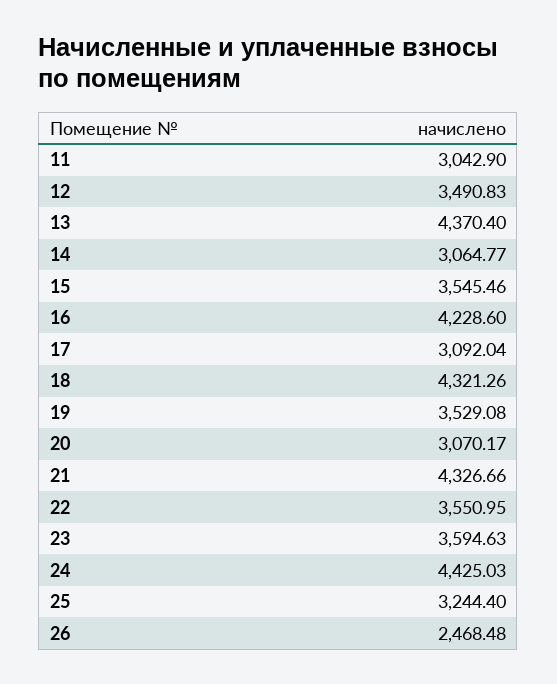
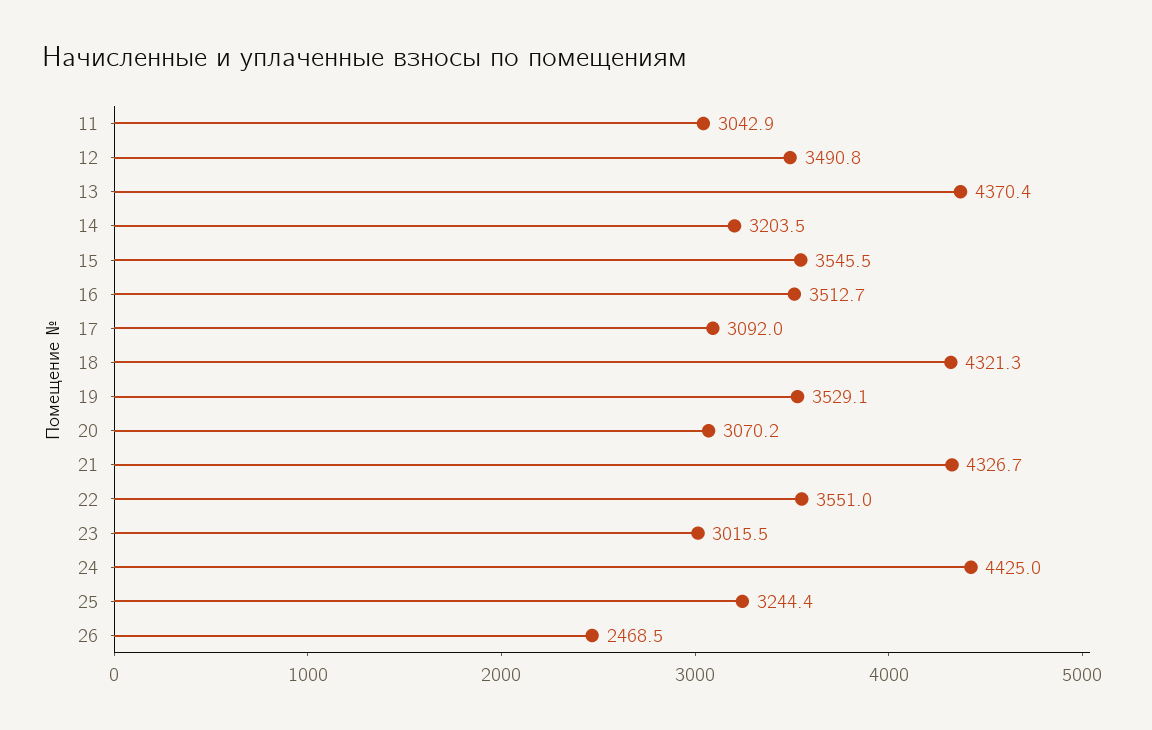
  {
    "11": 3042.9,
    "12": 3490.83,
    "13": 4370.4,
-   "14": 3064.77,
+   "14": 3203.5,
    "15": 3545.46,
-   "16": 4228.6,
+   "16": 3512.7,
    "17": 3092.04,
    "18": 4321.26,
    "19": 3529.08,
    "20": 3070.17,
    "21": 4326.66,
    "22": 3550.95,
-   "23": 3594.63,
+   "23": 3015.5,
    "24": 4425.03,
    "25": 3244.4,
    "26": 2468.48
  }

